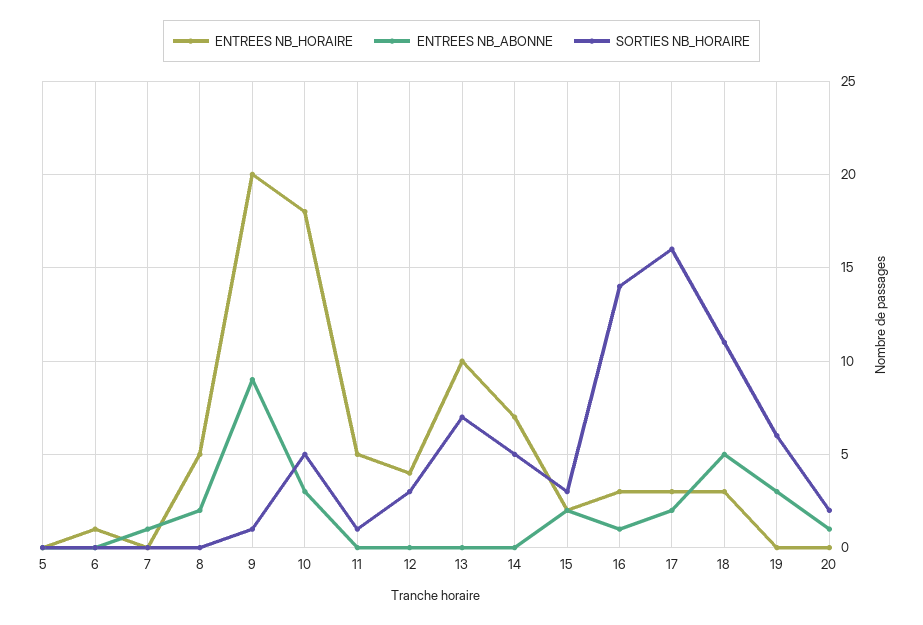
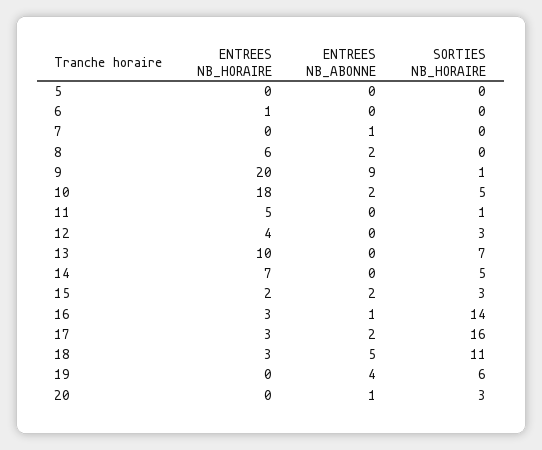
  {
    "ENTREES NB_HORAIRE": {
      "5": 0,
      "6": 1,
      "7": 0,
-     "8": 5,
+     "8": 6,
      "9": 20,
      "10": 18,
      "11": 5,
      "12": 4,
      "13": 10,
      "14": 7,
      "15": 2,
      "16": 3,
      "17": 3,
      "18": 3,
      "19": 0,
      "20": 0
    },
    "ENTREES NB_ABONNE": {
      "5": 0,
      "6": 0,
      "7": 1,
      "8": 2,
      "9": 9,
-     "10": 3,
+     "10": 2,
      "11": 0,
      "12": 0,
      "13": 0,
      "14": 0,
      "15": 2,
      "16": 1,
      "17": 2,
      "18": 5,
-     "19": 3,
+     "19": 4,
      "20": 1
    },
    "SORTIES NB_HORAIRE": {
      "5": 0,
      "6": 0,
      "7": 0,
      "8": 0,
      "9": 1,
      "10": 5,
      "11": 1,
      "12": 3,
      "13": 7,
      "14": 5,
      "15": 3,
      "16": 14,
      "17": 16,
      "18": 11,
      "19": 6,
-     "20": 2
+     "20": 3
    }
  }

